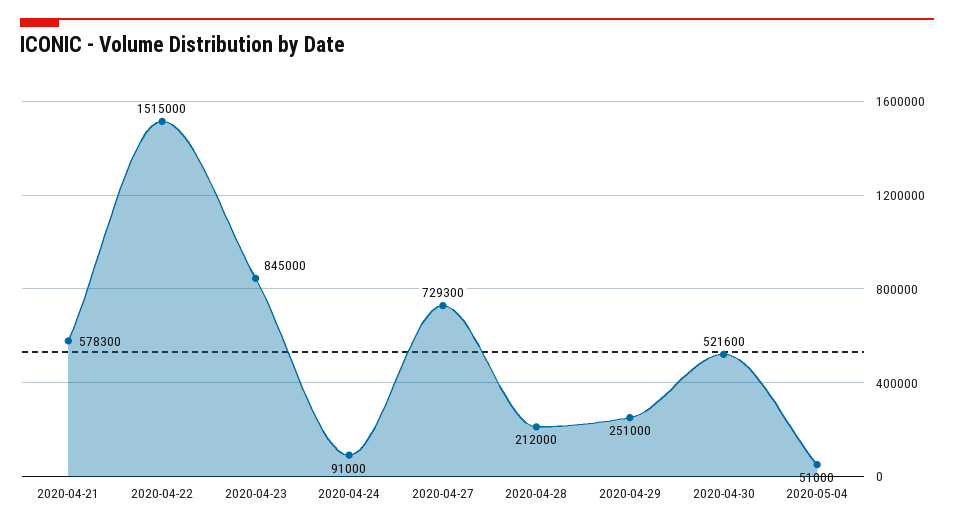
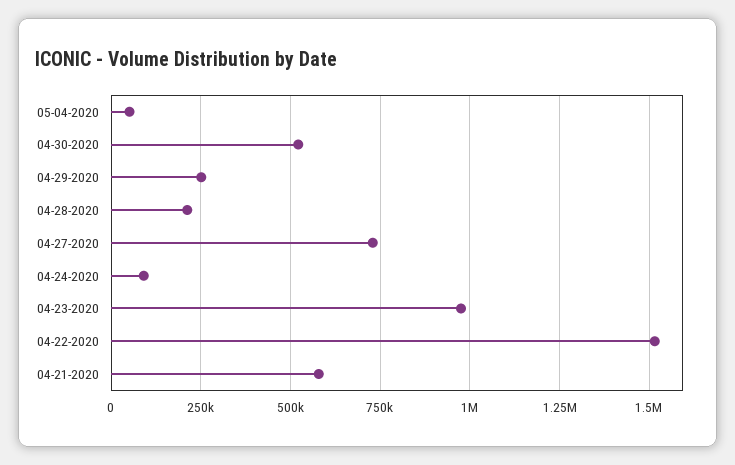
  {
    "2020-04-21": 578300,
    "2020-04-22": 1515000,
-   "2020-04-23": 845000,
+   "2020-04-23": 975000,
    "2020-04-24": 91000,
    "2020-04-27": 729300,
    "2020-04-28": 212000,
    "2020-04-29": 251000,
    "2020-04-30": 521600,
    "2020-05-04": 51000
  }

